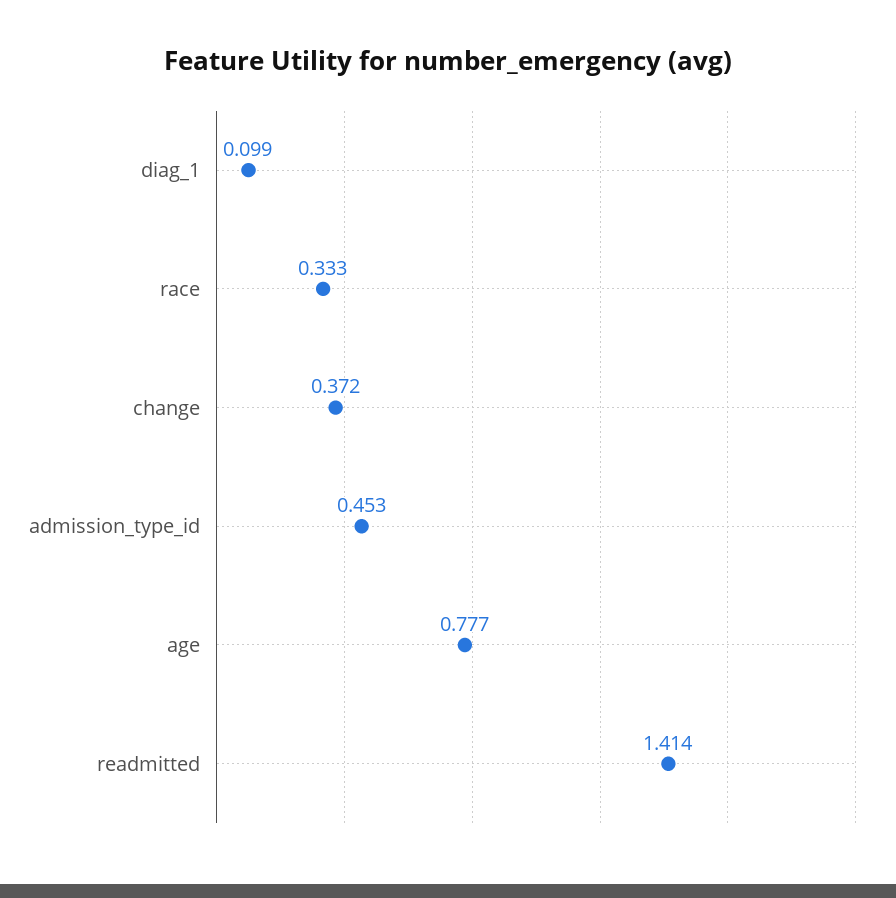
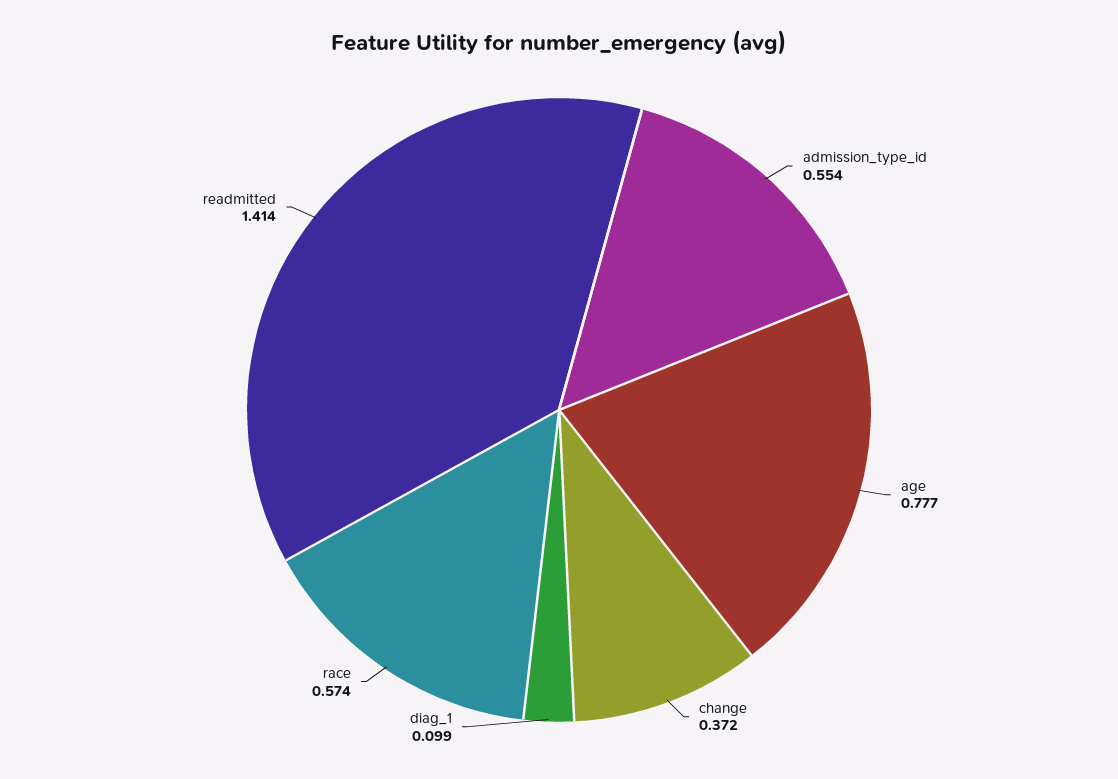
  {
    "diag_1": 0.099,
-   "race": 0.333,
+   "race": 0.574,
    "change": 0.372,
-   "admission_type_id": 0.453,
+   "admission_type_id": 0.554,
    "age": 0.777,
    "readmitted": 1.414
  }

